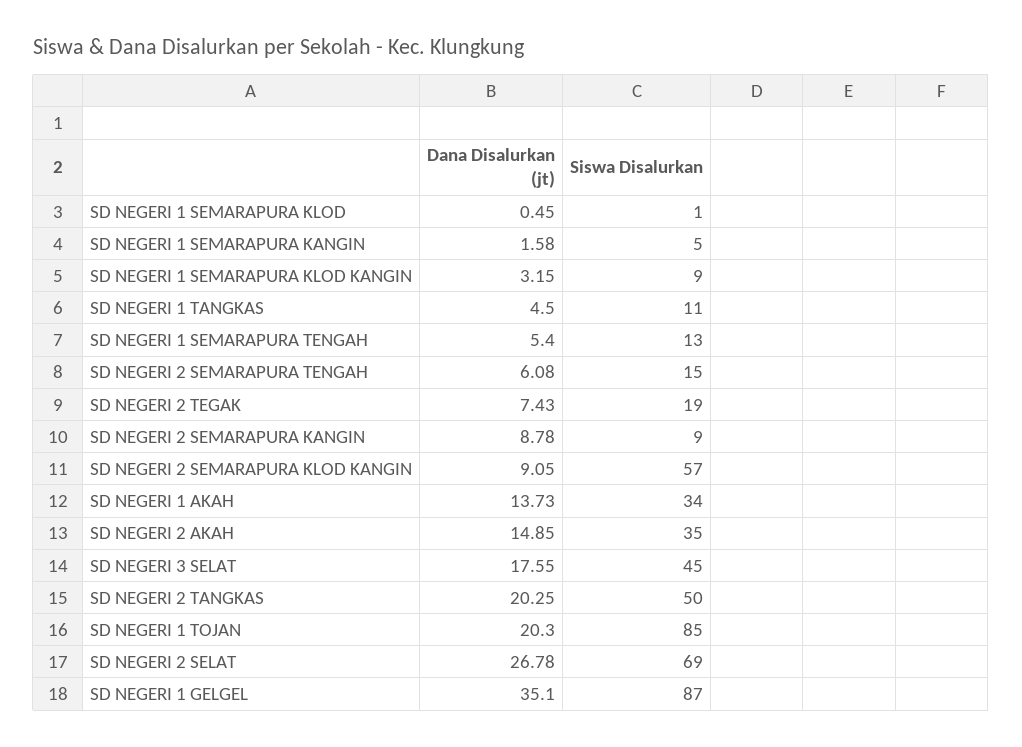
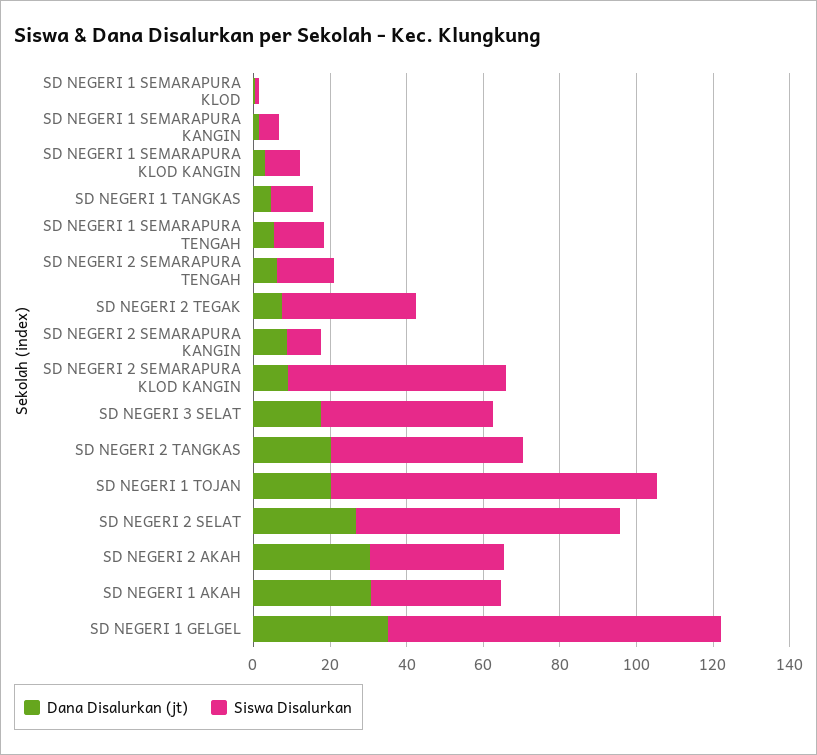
  {
    "Dana Disalurkan (jt)": {
      "SD NEGERI 1 SEMARAPURA KLOD": 0.45,
      "SD NEGERI 1 SEMARAPURA KANGIN": 1.58,
      "SD NEGERI 1 SEMARAPURA KLOD KANGIN": 3.15,
      "SD NEGERI 1 TANGKAS": 4.5,
      "SD NEGERI 1 SEMARAPURA TENGAH": 5.4,
      "SD NEGERI 2 SEMARAPURA TENGAH": 6.08,
      "SD NEGERI 2 TEGAK": 7.43,
      "SD NEGERI 2 SEMARAPURA KANGIN": 8.78,
      "SD NEGERI 2 SEMARAPURA KLOD KANGIN": 9.05,
-     "SD NEGERI 1 AKAH": 13.73,
+     "SD NEGERI 1 AKAH": 30,
-     "SD NEGERI 2 AKAH": 14.85,
+     "SD NEGERI 2 AKAH": 30,
      "SD NEGERI 3 SELAT": 17.55,
      "SD NEGERI 2 TANGKAS": 20.25,
      "SD NEGERI 1 TOJAN": 20.3,
      "SD NEGERI 2 SELAT": 26.78,
      "SD NEGERI 1 GELGEL": 35.1
    },
    "Siswa Disalurkan": {
      "SD NEGERI 1 SEMARAPURA KLOD": 1,
      "SD NEGERI 1 SEMARAPURA KANGIN": 5,
      "SD NEGERI 1 SEMARAPURA KLOD KANGIN": 9,
      "SD NEGERI 1 TANGKAS": 11,
      "SD NEGERI 1 SEMARAPURA TENGAH": 13,
      "SD NEGERI 2 SEMARAPURA TENGAH": 15,
-     "SD NEGERI 2 TEGAK": 19,
+     "SD NEGERI 2 TEGAK": 35,
      "SD NEGERI 2 SEMARAPURA KANGIN": 9,
      "SD NEGERI 2 SEMARAPURA KLOD KANGIN": 57,
      "SD NEGERI 1 AKAH": 34,
      "SD NEGERI 2 AKAH": 35,
      "SD NEGERI 3 SELAT": 45,
      "SD NEGERI 2 TANGKAS": 50,
      "SD NEGERI 1 TOJAN": 85,
      "SD NEGERI 2 SELAT": 69,
      "SD NEGERI 1 GELGEL": 87
    }
  }

